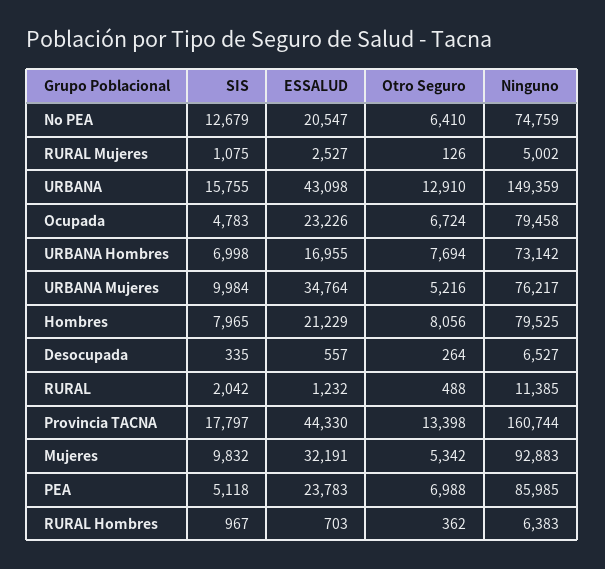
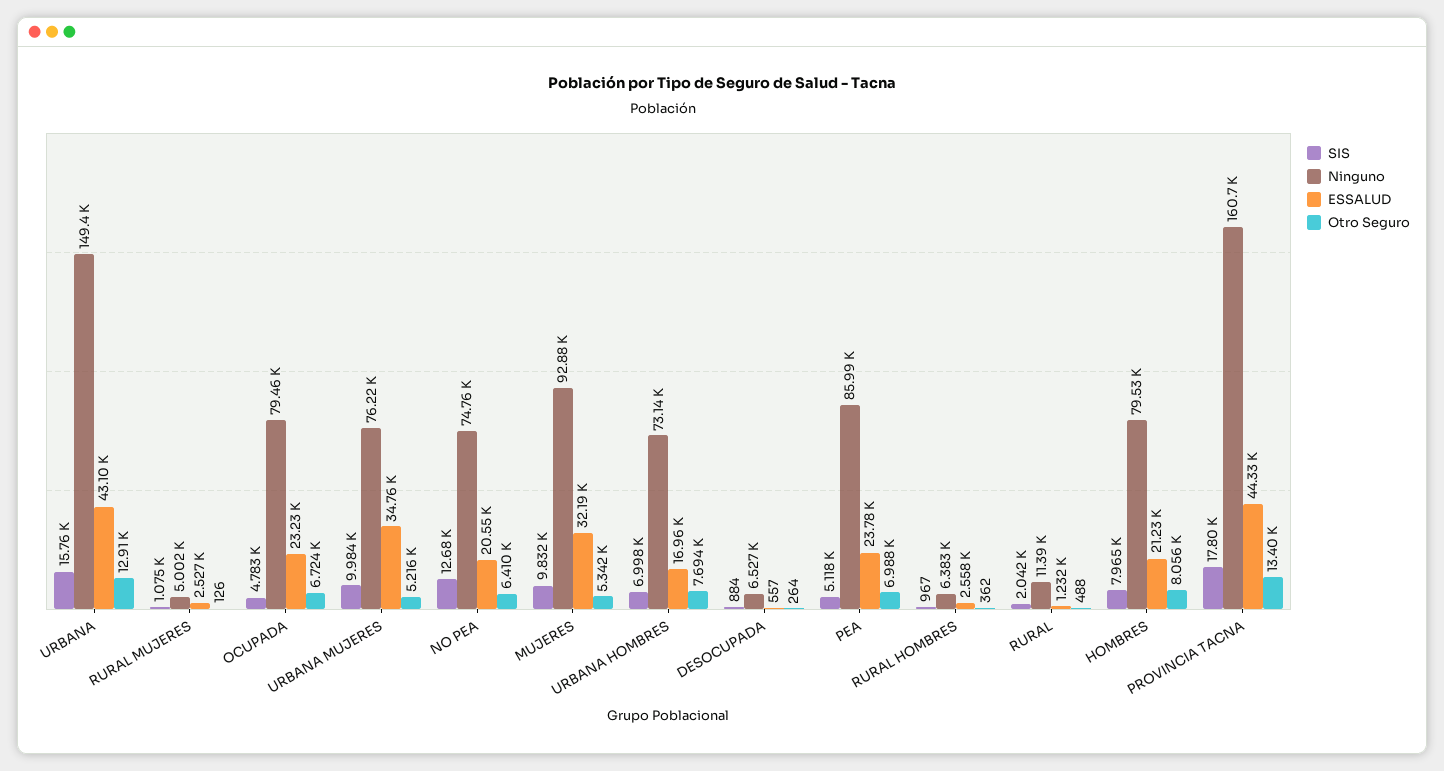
  {
    "SIS": {
      "No PEA": 12679,
      "RURAL Mujeres": 1075,
      "URBANA": 15755,
      "Ocupada": 4783,
      "URBANA Hombres": 6998,
      "URBANA Mujeres": 9984,
      "Hombres": 7965,
-     "Desocupada": 335,
+     "Desocupada": 884,
      "RURAL": 2042,
      "Provincia TACNA": 17797,
      "Mujeres": 9832,
      "PEA": 5118,
      "RURAL Hombres": 967
    },
    "ESSALUD": {
      "No PEA": 20547,
      "RURAL Mujeres": 2527,
      "URBANA": 43098,
      "Ocupada": 23226,
      "URBANA Hombres": 16955,
      "URBANA Mujeres": 34764,
      "Hombres": 21229,
      "Desocupada": 557,
      "RURAL": 1232,
      "Provincia TACNA": 44330,
      "Mujeres": 32191,
      "PEA": 23783,
-     "RURAL Hombres": 703
+     "RURAL Hombres": 2558
    },
    "Otro Seguro": {
      "No PEA": 6410,
      "RURAL Mujeres": 126,
      "URBANA": 12910,
      "Ocupada": 6724,
      "URBANA Hombres": 7694,
      "URBANA Mujeres": 5216,
      "Hombres": 8056,
      "Desocupada": 264,
      "RURAL": 488,
      "Provincia TACNA": 13398,
      "Mujeres": 5342,
      "PEA": 6988,
      "RURAL Hombres": 362
    },
    "Ninguno": {
      "No PEA": 74759,
      "RURAL Mujeres": 5002,
      "URBANA": 149359,
      "Ocupada": 79458,
      "URBANA Hombres": 73142,
      "URBANA Mujeres": 76217,
      "Hombres": 79525,
      "Desocupada": 6527,
      "RURAL": 11385,
      "Provincia TACNA": 160744,
      "Mujeres": 92883,
      "PEA": 85985,
      "RURAL Hombres": 6383
    }
  }

